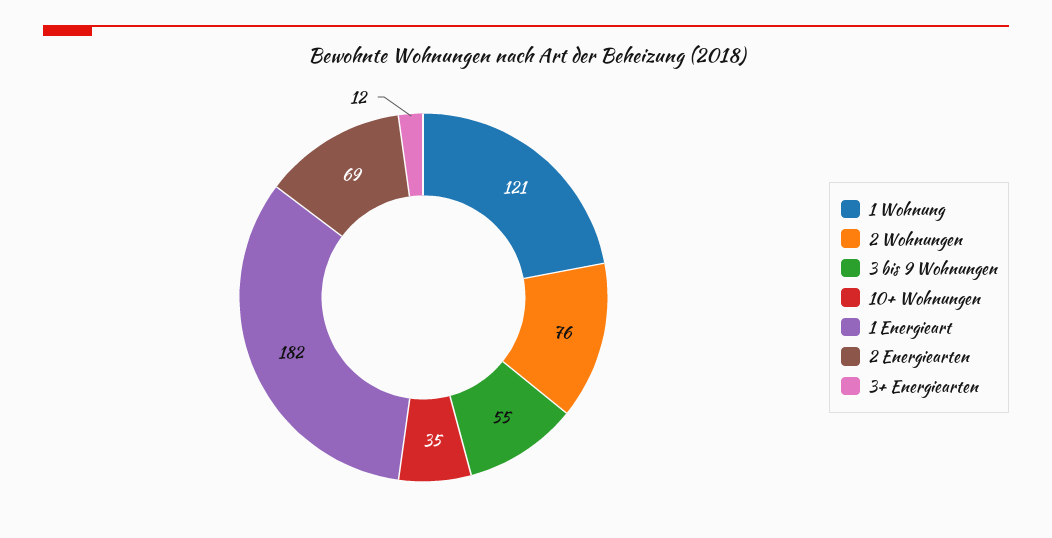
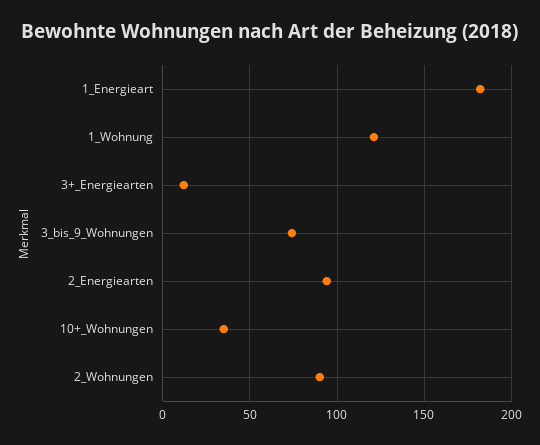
  {
    "1 Wohnung": 121,
-   "2 Wohnungen": 76,
+   "2 Wohnungen": 90,
-   "3 bis 9 Wohnungen": 55,
+   "3 bis 9 Wohnungen": 75,
    "10+ Wohnungen": 35,
    "1 Energieart": 182,
-   "2 Energiearten": 69,
+   "2 Energiearten": 95,
    "3+ Energiearten": 12
  }

